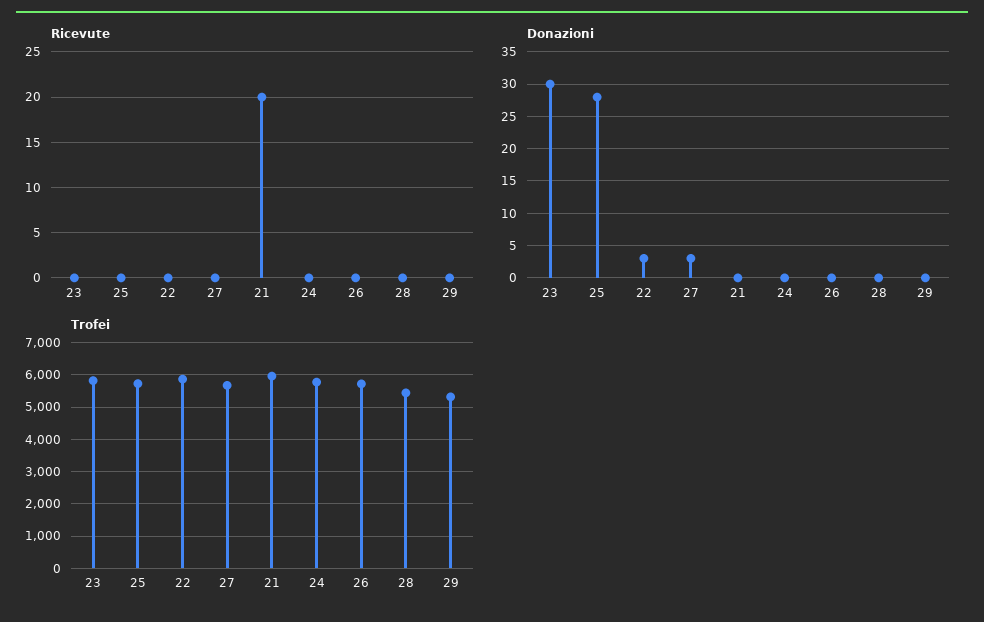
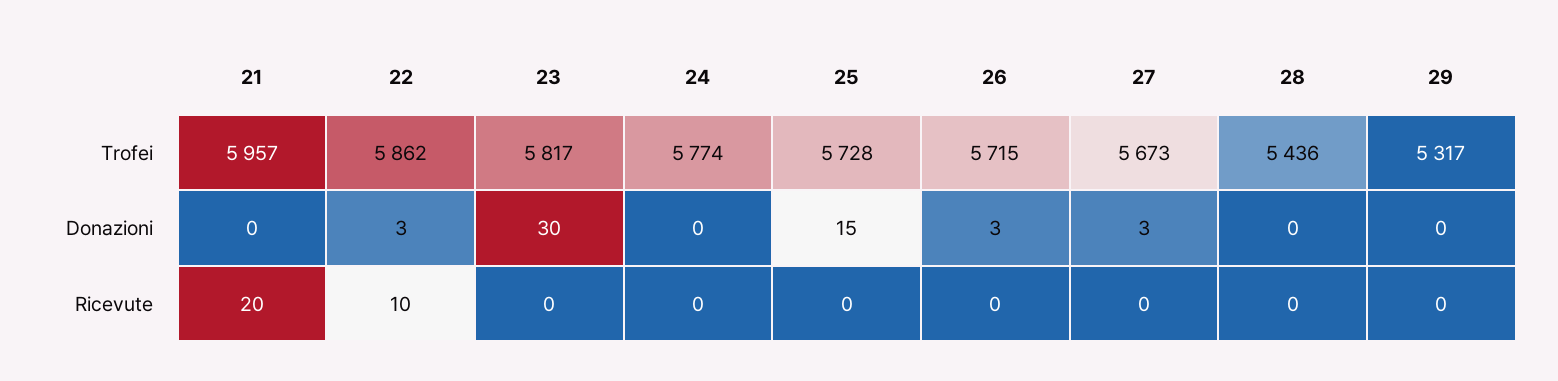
  {
    "Ricevute": {
      "23": 0,
      "25": 0,
-     "22": 0,
+     "22": 10,
      "27": 0,
      "21": 20,
      "24": 0,
      "26": 0,
      "28": 0,
      "29": 0
    },
    "Donazioni": {
      "23": 30,
-     "25": 28,
+     "25": 15,
      "22": 3,
      "27": 3,
      "21": 0,
      "24": 0,
-     "26": 0,
+     "26": 3,
      "28": 0,
      "29": 0
    },
    "Trofei": {
      "23": 5817,
      "25": 5728,
      "22": 5862,
      "27": 5673,
      "21": 5957,
      "24": 5774,
      "26": 5715,
      "28": 5436,
      "29": 5317
    }
  }

